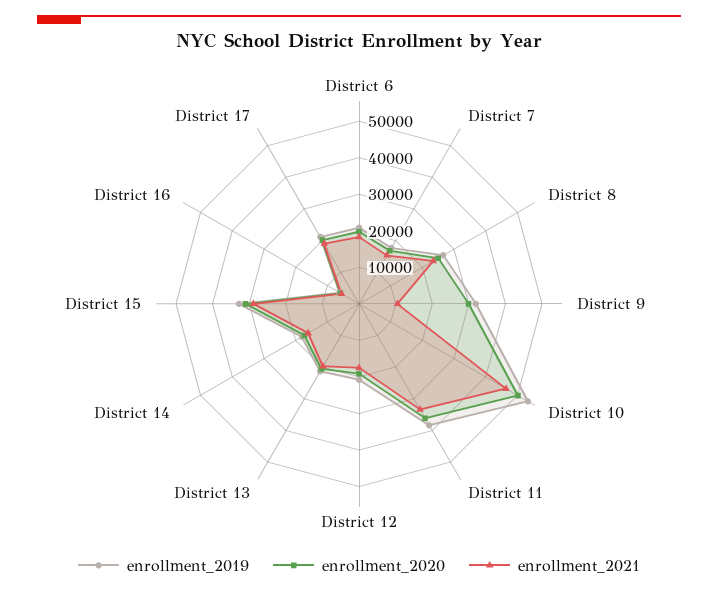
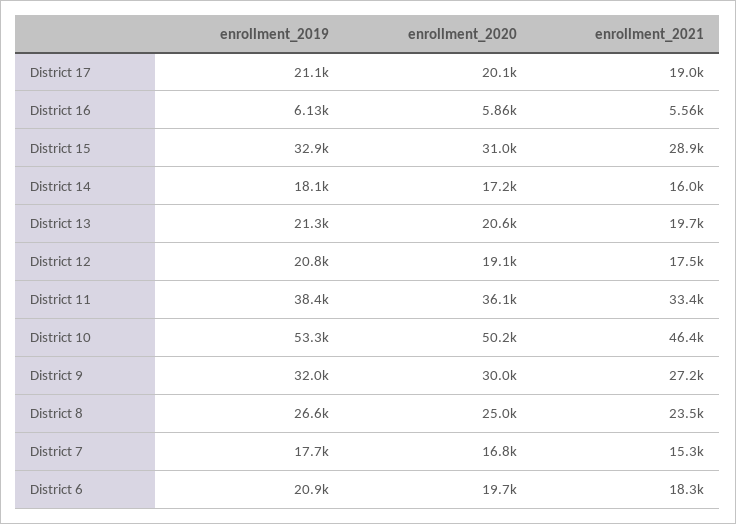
  {
    "enrollment_2019": {
      "District 6": 20900,
      "District 7": 17700,
      "District 8": 26600,
      "District 9": 32000,
      "District 10": 53300,
      "District 11": 38400,
      "District 12": 20800,
      "District 13": 21300,
      "District 14": 18100,
      "District 15": 32900,
      "District 16": 6130,
      "District 17": 21100
    },
    "enrollment_2020": {
      "District 6": 19700,
      "District 7": 16800,
      "District 8": 25000,
      "District 9": 30000,
      "District 10": 50200,
      "District 11": 36100,
      "District 12": 19100,
      "District 13": 20600,
      "District 14": 17200,
      "District 15": 31000,
      "District 16": 5860,
      "District 17": 20100
    },
    "enrollment_2021": {
      "District 6": 18300,
      "District 7": 15300,
      "District 8": 23500,
-     "District 9": 10000,
+     "District 9": 27200,
      "District 10": 46400,
      "District 11": 33400,
      "District 12": 17500,
      "District 13": 19700,
      "District 14": 16000,
      "District 15": 28900,
      "District 16": 5560,
      "District 17": 19000
    }
  }

